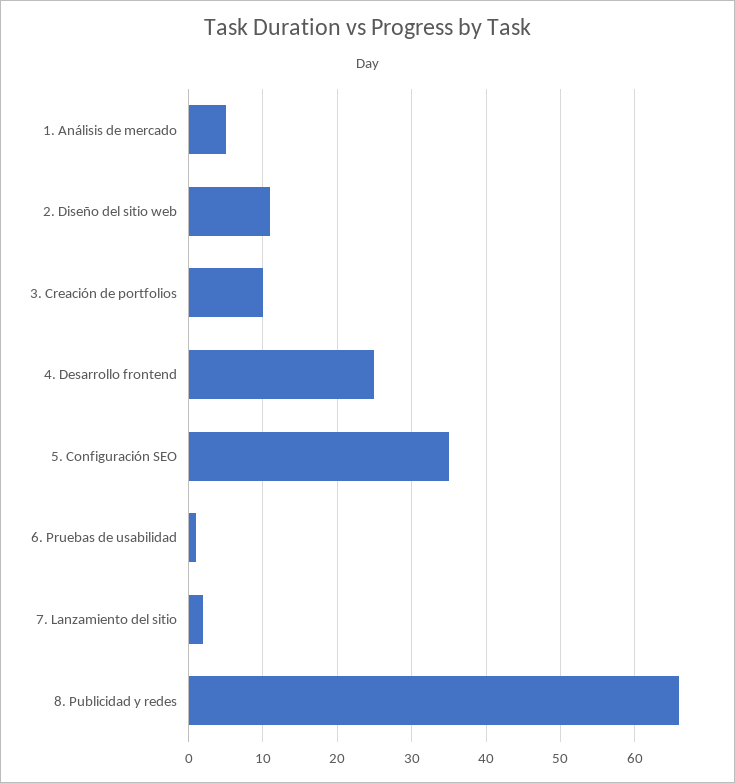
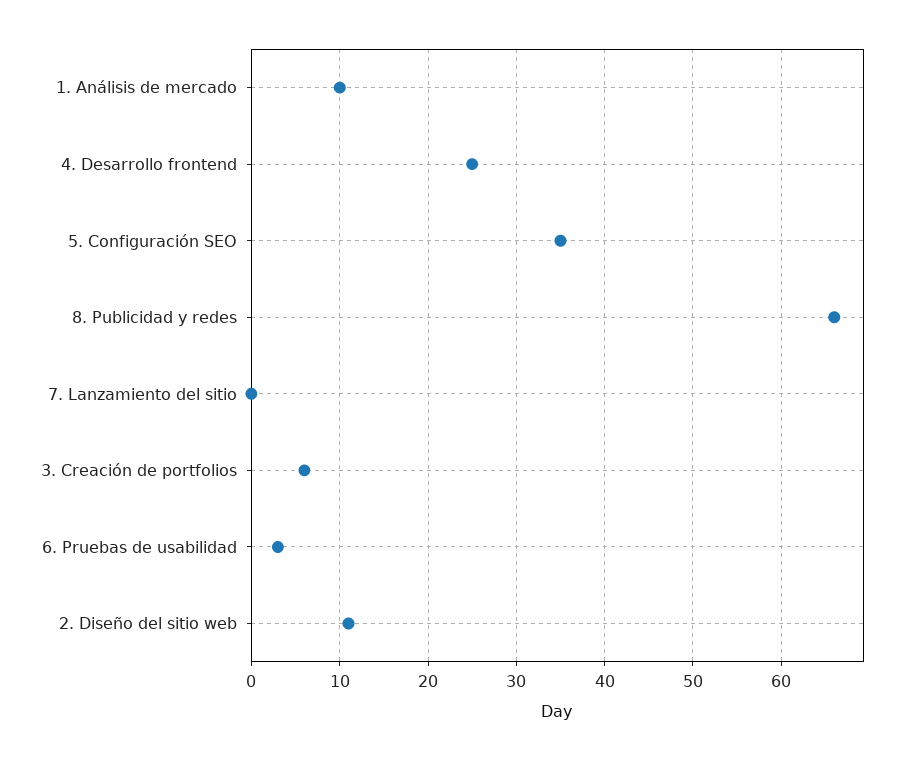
  {
-   "1. Análisis de mercado": 5,
+   "1. Análisis de mercado": 10,
    "2. Diseño del sitio web": 11,
-   "3. Creación de portfolios": 10,
+   "3. Creación de portfolios": 6,
    "4. Desarrollo frontend": 25,
    "5. Configuración SEO": 35,
-   "6. Pruebas de usabilidad": 1,
+   "6. Pruebas de usabilidad": 3,
-   "7. Lanzamiento del sitio": 2,
+   "7. Lanzamiento del sitio": 0,
    "8. Publicidad y redes": 66
  }

